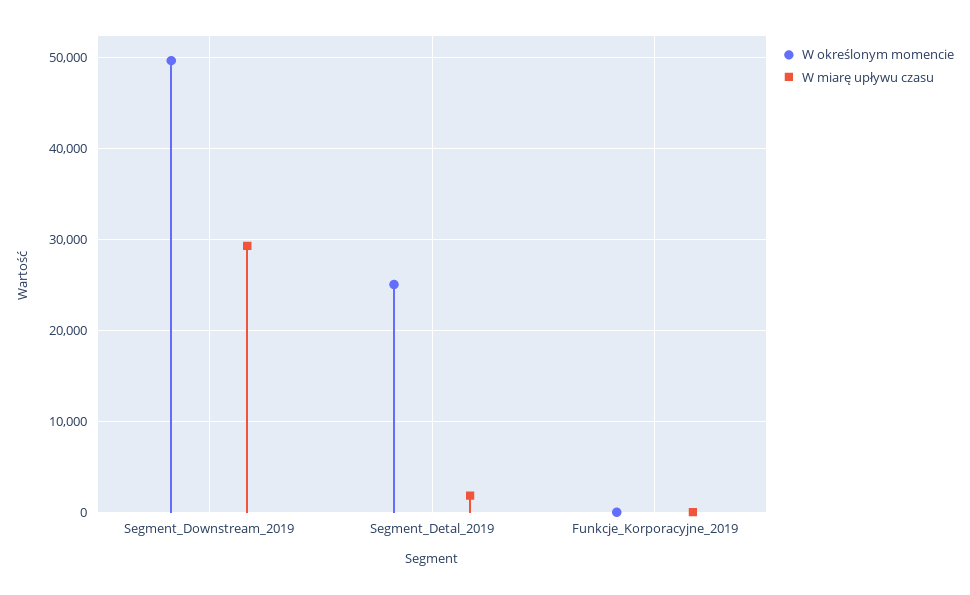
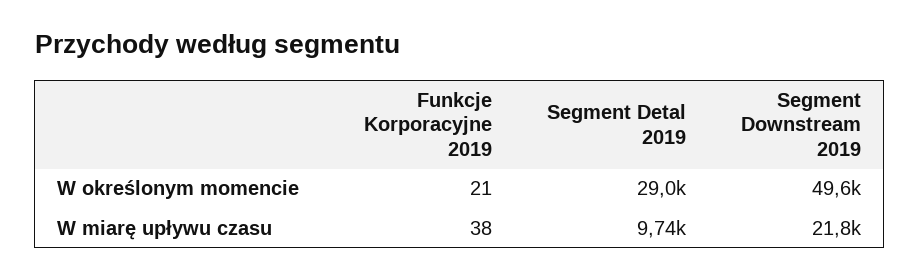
  {
    "W określonym momencie": {
      "Segment_Downstream_2019": 49600,
-     "Segment_Detal_2019": 25000,
+     "Segment_Detal_2019": 29000,
      "Funkcje_Korporacyjne_2019": 21
    },
    "W miarę upływu czasu": {
-     "Segment_Downstream_2019": 29000,
+     "Segment_Downstream_2019": 21800,
-     "Segment_Detal_2019": 2000,
+     "Segment_Detal_2019": 9740,
      "Funkcje_Korporacyjne_2019": 38
    }
  }

